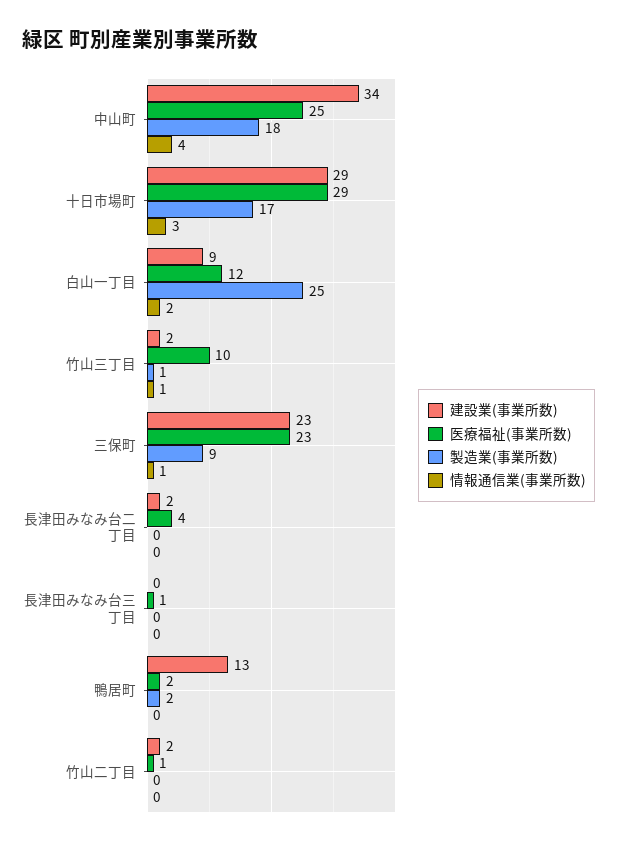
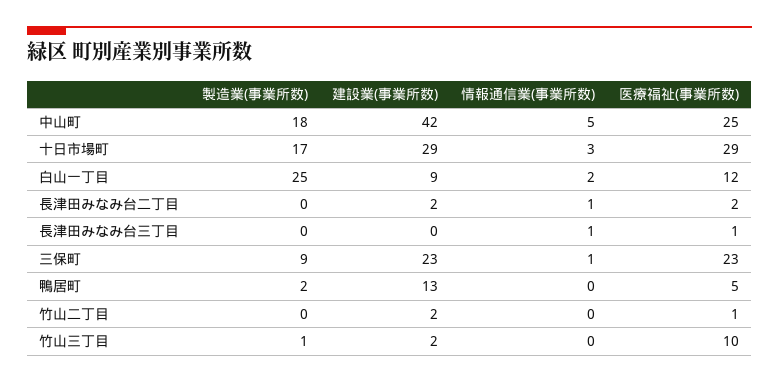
  {
    "建設業(事業所数)": {
-     "中山町": 34,
+     "中山町": 42,
      "十日市場町": 29,
      "白山一丁目": 9,
      "竹山三丁目": 2,
      "三保町": 23,
      "長津田みなみ台二丁目": 2,
      "長津田みなみ台三丁目": 0,
      "鴨居町": 13,
      "竹山二丁目": 2
    },
    "医療福祉(事業所数)": {
      "中山町": 25,
      "十日市場町": 29,
      "白山一丁目": 12,
      "竹山三丁目": 10,
      "三保町": 23,
-     "長津田みなみ台二丁目": 4,
+     "長津田みなみ台二丁目": 2,
      "長津田みなみ台三丁目": 1,
-     "鴨居町": 2,
+     "鴨居町": 5,
      "竹山二丁目": 1
    },
    "製造業(事業所数)": {
      "中山町": 18,
      "十日市場町": 17,
      "白山一丁目": 25,
      "竹山三丁目": 1,
      "三保町": 9,
      "長津田みなみ台二丁目": 0,
      "長津田みなみ台三丁目": 0,
      "鴨居町": 2,
      "竹山二丁目": 0
    },
    "情報通信業(事業所数)": {
-     "中山町": 4,
+     "中山町": 5,
      "十日市場町": 3,
      "白山一丁目": 2,
-     "竹山三丁目": 1,
+     "竹山三丁目": 0,
      "三保町": 1,
-     "長津田みなみ台二丁目": 0,
+     "長津田みなみ台二丁目": 1,
-     "長津田みなみ台三丁目": 0,
+     "長津田みなみ台三丁目": 1,
      "鴨居町": 0,
      "竹山二丁目": 0
    }
  }

